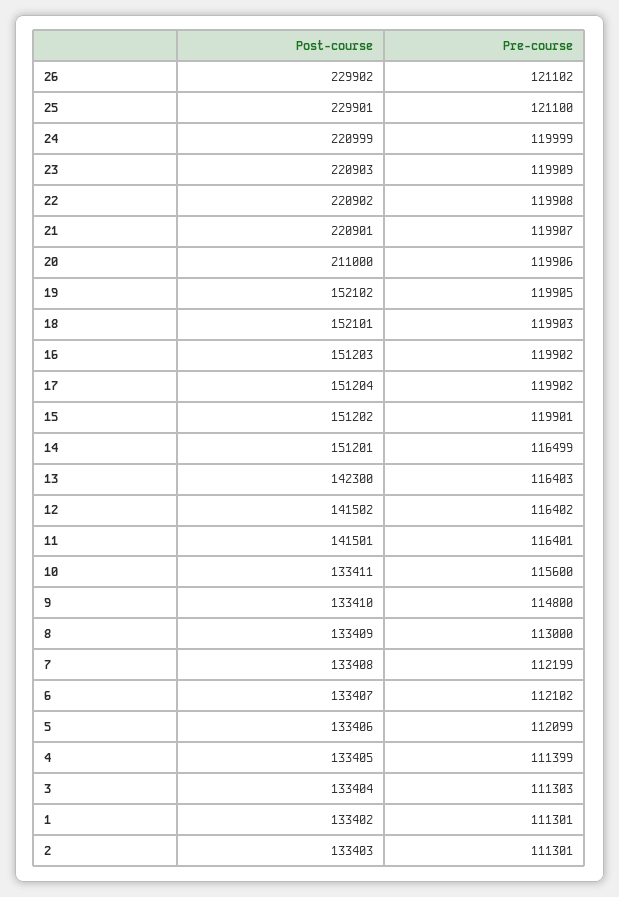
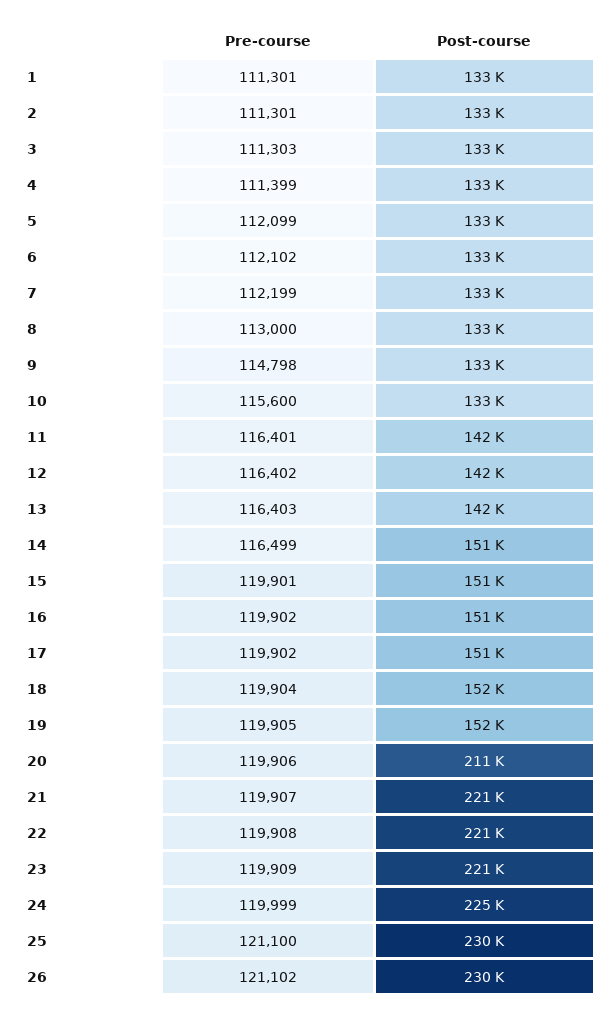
  {
    "Post-course": {
      "26": 229902,
      "25": 229901,
-     "24": 220999,
+     "24": 225000,
      "23": 220903,
      "22": 220902,
      "21": 220901,
      "20": 211000,
      "19": 152102,
      "18": 152101,
      "16": 151203,
      "17": 151204,
      "15": 151202,
      "14": 151201,
      "13": 142300,
      "12": 141502,
      "11": 141501,
      "10": 133411,
      "9": 133410,
      "8": 133409,
      "7": 133408,
      "6": 133407,
      "5": 133406,
      "4": 133405,
      "3": 133404,
      "1": 133402,
      "2": 133403
    },
    "Pre-course": {
      "26": 121102,
      "25": 121100,
      "24": 119999,
      "23": 119909,
      "22": 119908,
      "21": 119907,
      "20": 119906,
      "19": 119905,
-     "18": 119903,
+     "18": 119904,
      "16": 119902,
      "17": 119902,
      "15": 119901,
      "14": 116499,
      "13": 116403,
      "12": 116402,
      "11": 116401,
      "10": 115600,
-     "9": 114800,
+     "9": 114798,
      "8": 113000,
      "7": 112199,
      "6": 112102,
      "5": 112099,
      "4": 111399,
      "3": 111303,
      "1": 111301,
      "2": 111301
    }
  }

